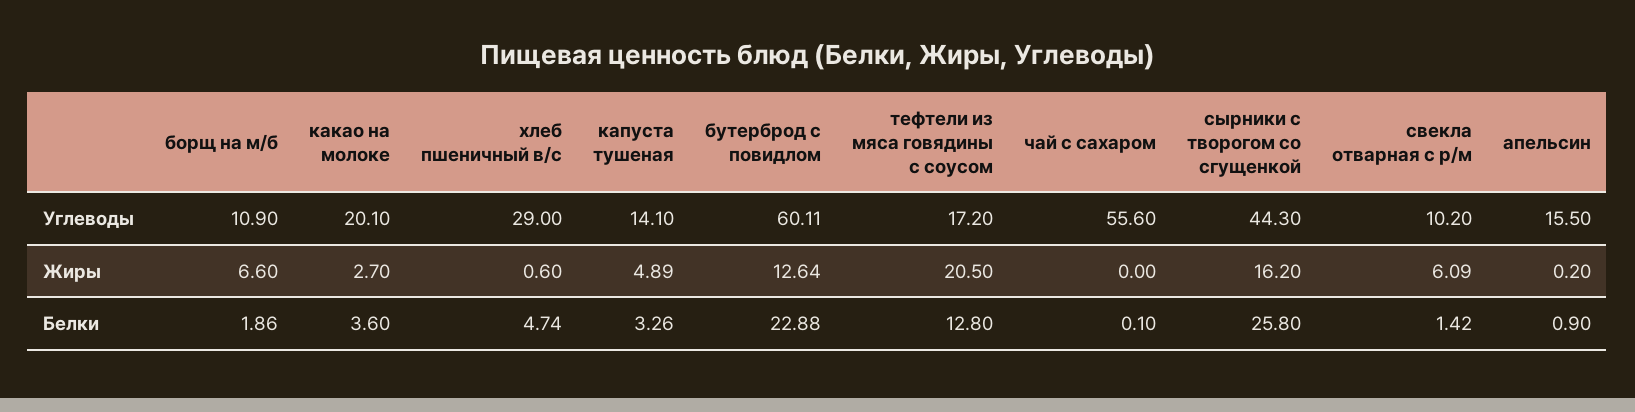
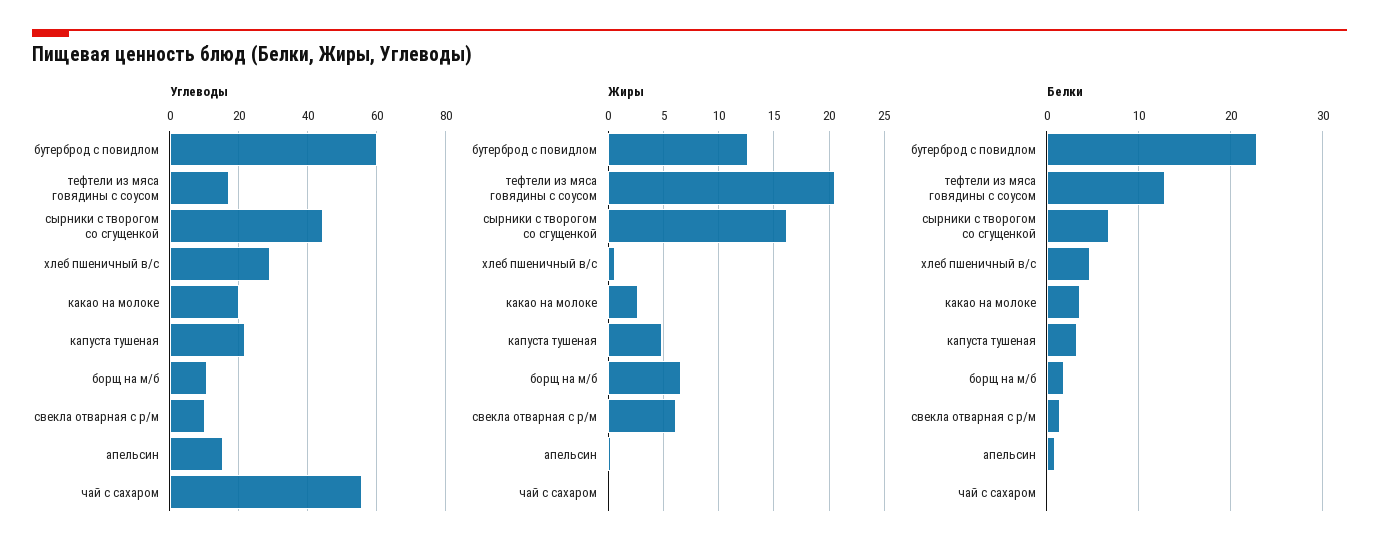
  {
    "Углеводы": {
      "борщ на м/б": 10.9,
      "какао на молоке": 20.1,
      "хлеб пшеничный в/с": 29,
-     "капуста тушеная": 14.1,
+     "капуста тушеная": 22,
      "бутерброд с повидлом": 60.11,
      "тефтели из мяса говядины с соусом": 17.2,
      "чай с сахаром": 55.6,
      "сырники с творогом со сгущенкой": 44.3,
      "свекла отварная с р/м": 10.2,
      "апельсин": 15.5
    },
    "Жиры": {
      "борщ на м/б": 6.6,
      "какао на молоке": 2.7,
      "хлеб пшеничный в/с": 0.6,
      "капуста тушеная": 4.89,
      "бутерброд с повидлом": 12.64,
      "тефтели из мяса говядины с соусом": 20.5,
      "чай с сахаром": 0,
      "сырники с творогом со сгущенкой": 16.2,
      "свекла отварная с р/м": 6.09,
      "апельсин": 0.2
    },
    "Белки": {
      "борщ на м/б": 1.86,
      "какао на молоке": 3.6,
      "хлеб пшеничный в/с": 4.74,
      "капуста тушеная": 3.26,
      "бутерброд с повидлом": 22.88,
      "тефтели из мяса говядины с соусом": 12.8,
      "чай с сахаром": 0.1,
-     "сырники с творогом со сгущенкой": 25.8,
+     "сырники с творогом со сгущенкой": 7,
      "свекла отварная с р/м": 1.42,
      "апельсин": 0.9
    }
  }

